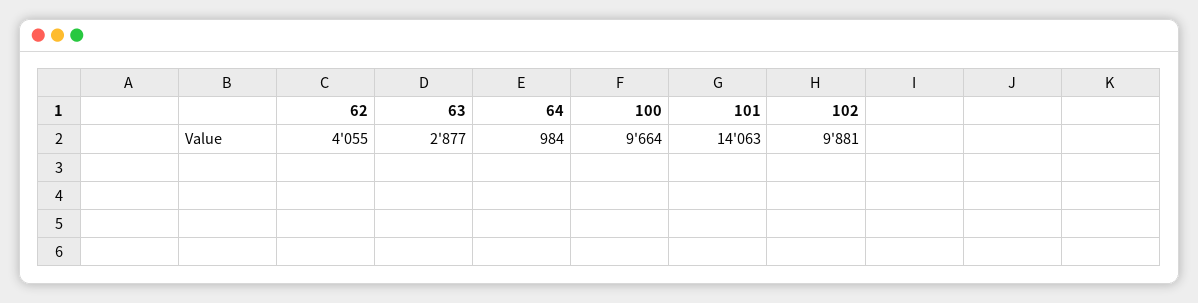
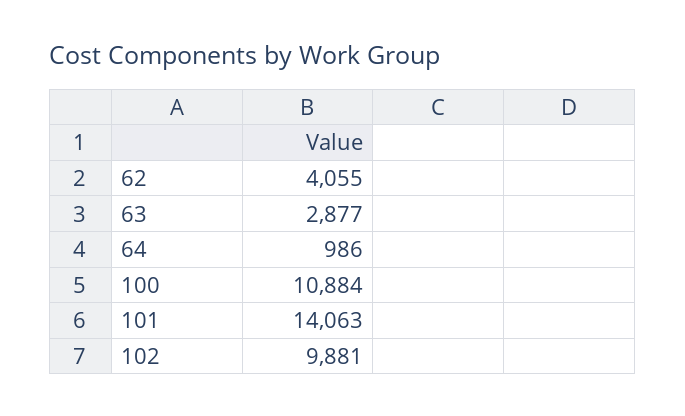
  {
    "62": 4055,
    "63": 2877,
-   "64": 984,
+   "64": 986,
-   "100": 9664,
+   "100": 10884,
    "101": 14063,
    "102": 9881
  }

